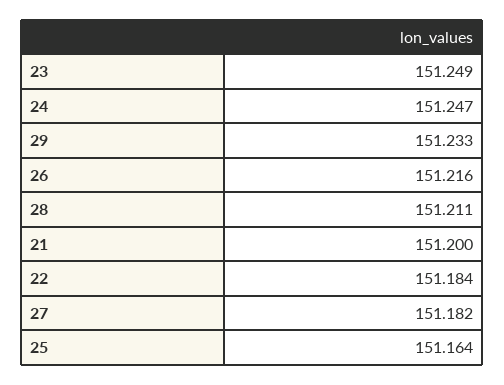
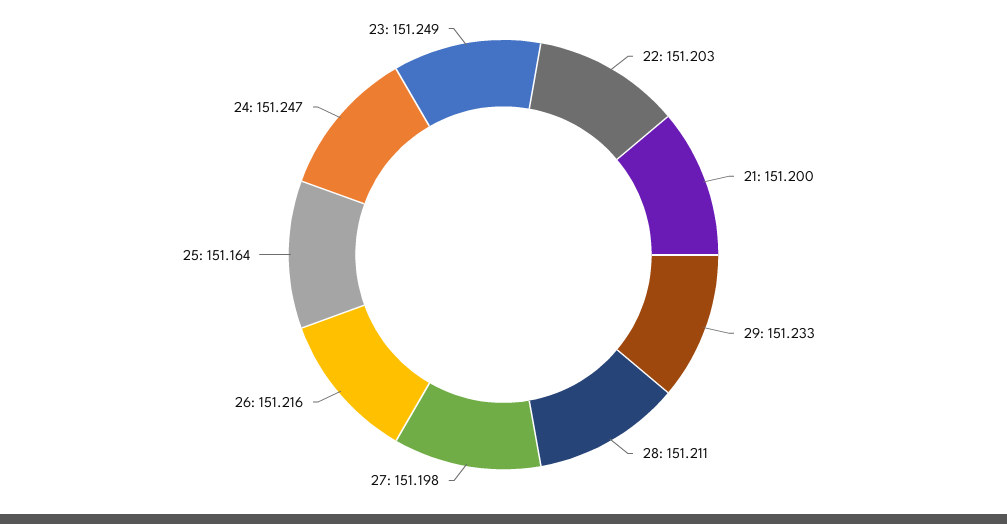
  {
    "23": 151.249,
    "24": 151.247,
    "29": 151.233,
    "26": 151.216,
    "28": 151.211,
    "21": 151.2,
-   "22": 151.184,
+   "22": 151.203,
-   "27": 151.182,
+   "27": 151.198,
    "25": 151.164
  }

